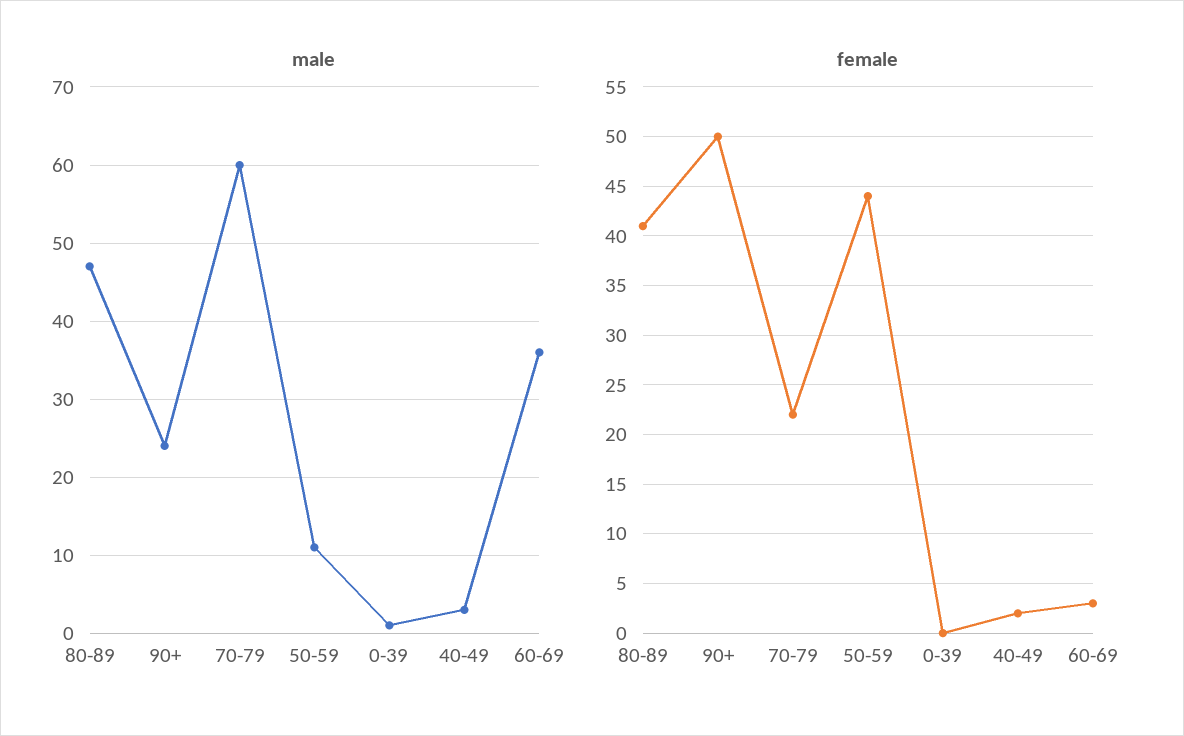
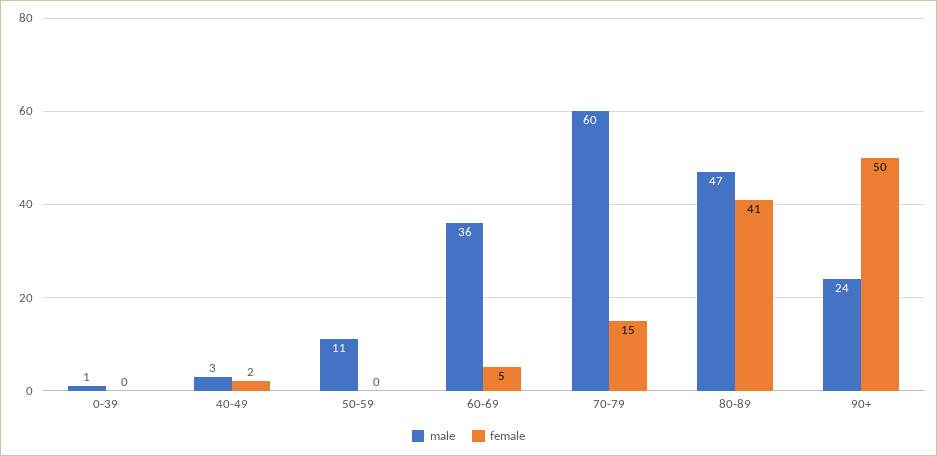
  {
    "male": {
      "80-89": 47,
      "90+": 24,
      "70-79": 60,
      "50-59": 11,
      "0-39": 1,
      "40-49": 3,
      "60-69": 36
    },
    "female": {
      "80-89": 41,
      "90+": 50,
-     "70-79": 22,
+     "70-79": 15,
-     "50-59": 44,
+     "50-59": 0,
      "0-39": 0,
      "40-49": 2,
-     "60-69": 3
+     "60-69": 5
    }
  }

